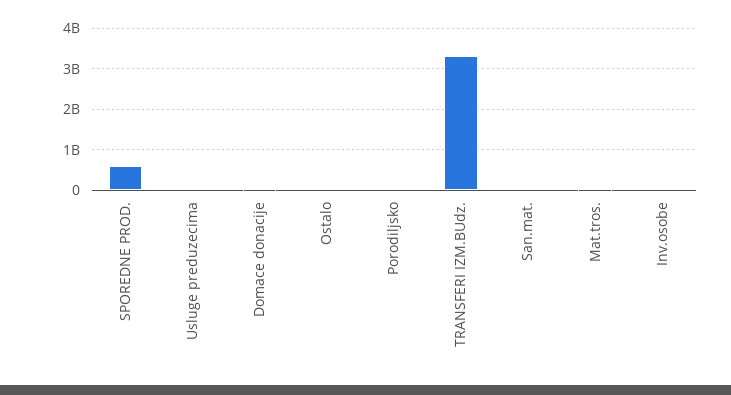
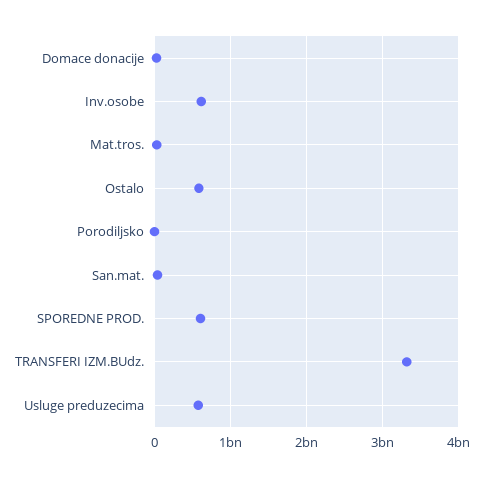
  {
    "SPOREDNE PROD.": 600000000,
-   "Usluge preduzecima": 0,
+   "Usluge preduzecima": 600000000,
    "Domace donacije": 0,
-   "Ostalo": 0,
+   "Ostalo": 600000000,
    "Porodiljsko": 0,
    "TRANSFERI IZM.BUdz.": 3300000000,
    "San.mat.": 0,
    "Mat.tros.": 0,
-   "Inv.osobe": 0
+   "Inv.osobe": 600000000
  }

